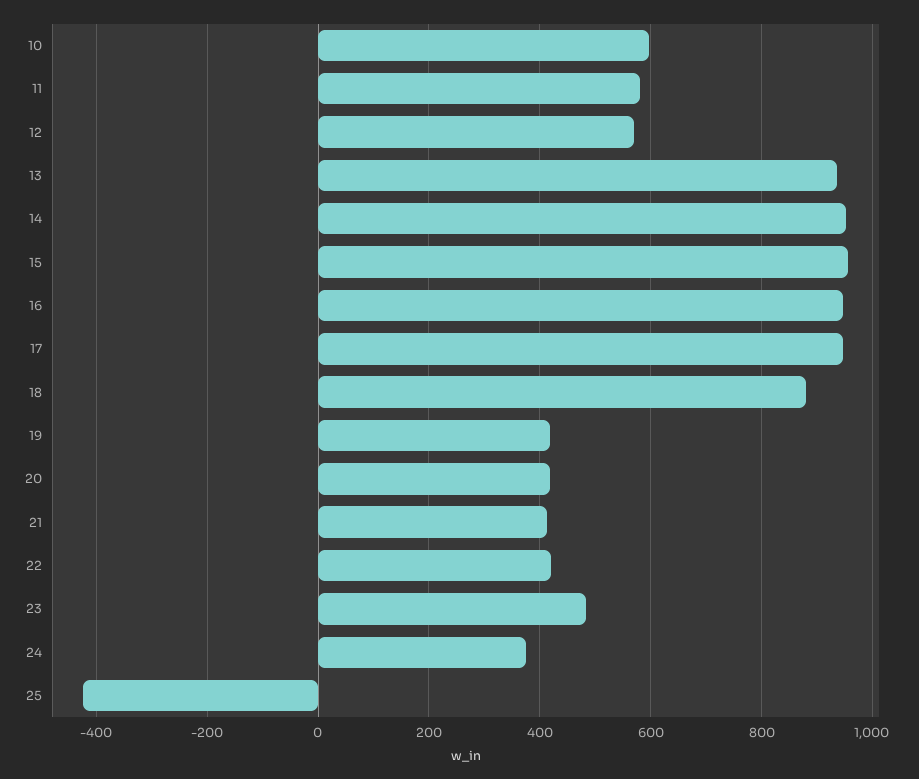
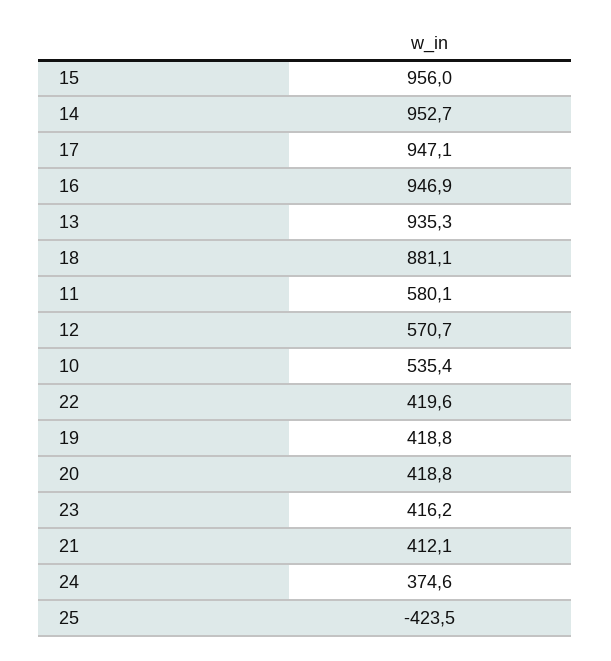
  {
-   "10": 600,
+   "10": 535.4,
    "11": 580.1,
    "12": 570.7,
    "13": 935.3,
    "14": 952.7,
    "15": 956,
    "16": 946.9,
    "17": 947.1,
    "18": 881.1,
    "19": 418.8,
    "20": 418.8,
    "21": 412.1,
    "22": 419.6,
-   "23": 480,
+   "23": 416.2,
    "24": 374.6,
    "25": -423.5
  }

